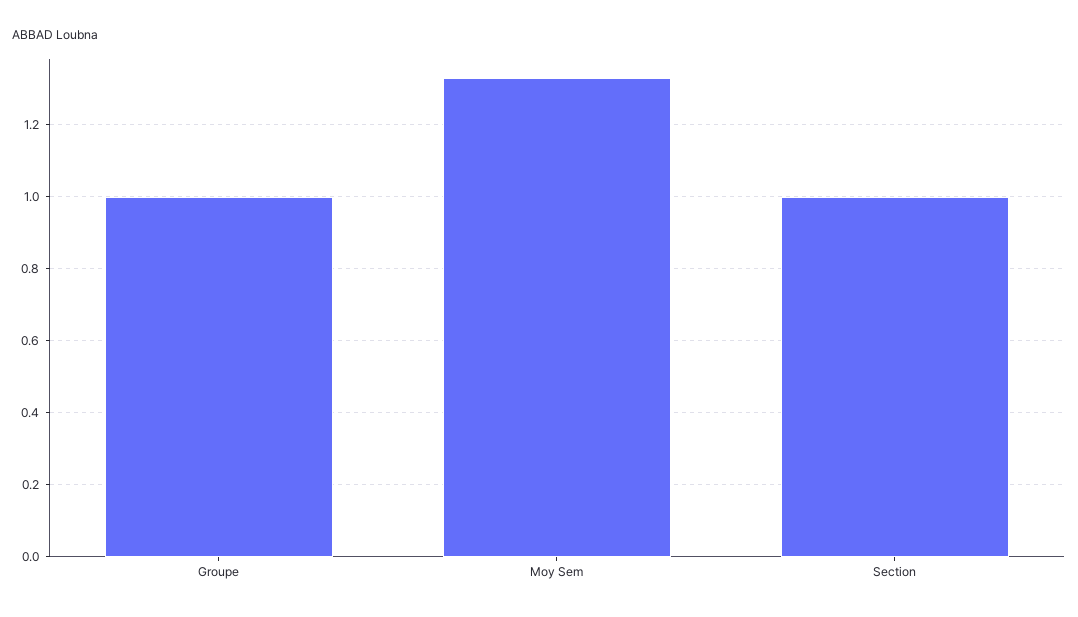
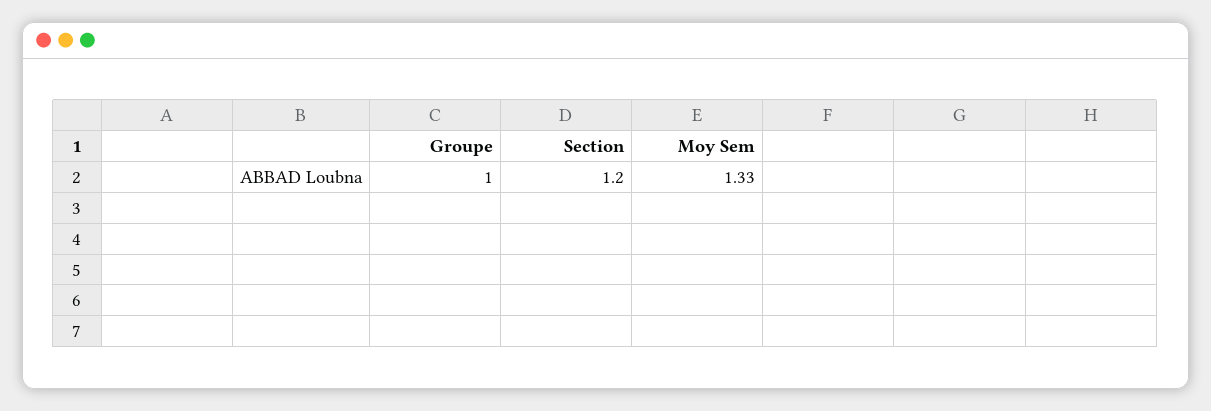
  {
    "Groupe": 1,
    "Moy Sem": 1.33,
-   "Section": 1
+   "Section": 1.2
  }

